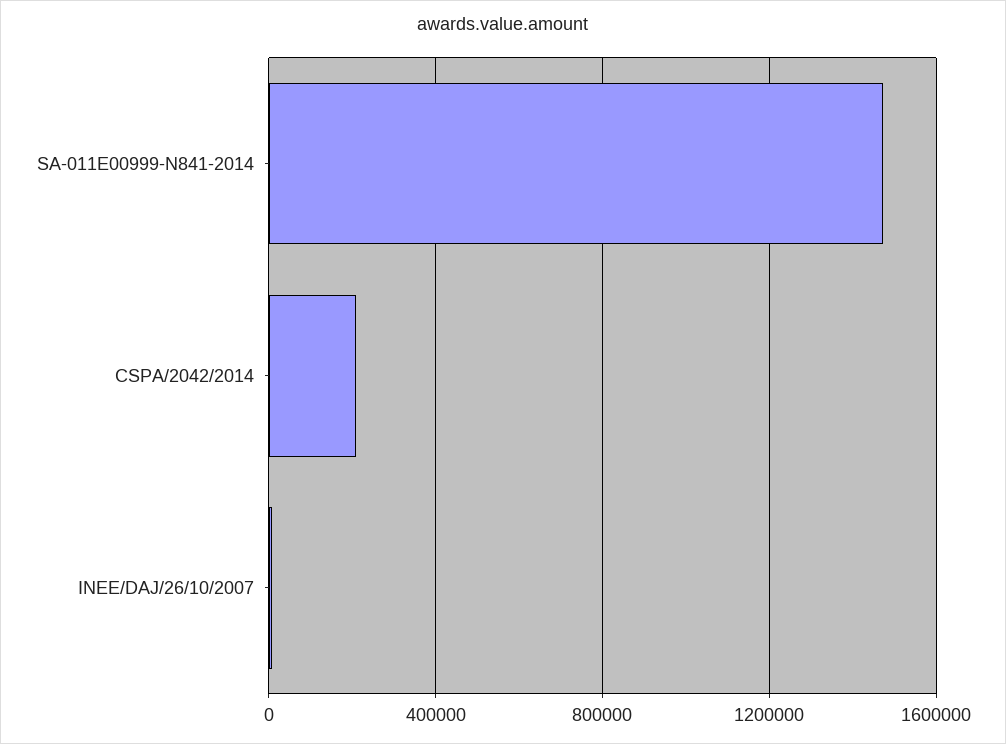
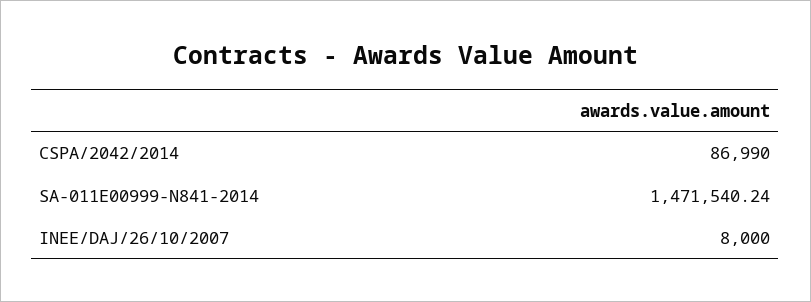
  {
    "SA-011E00999-N841-2014": 1471540.24,
-   "CSPA/2042/2014": 200000,
+   "CSPA/2042/2014": 86990,
    "INEE/DAJ/26/10/2007": 8000
  }

